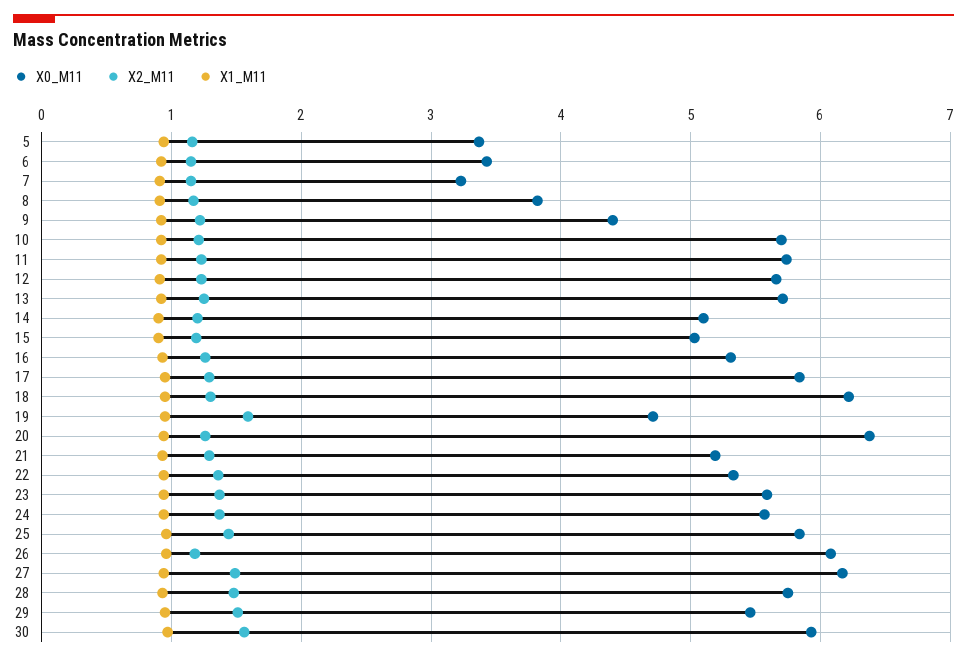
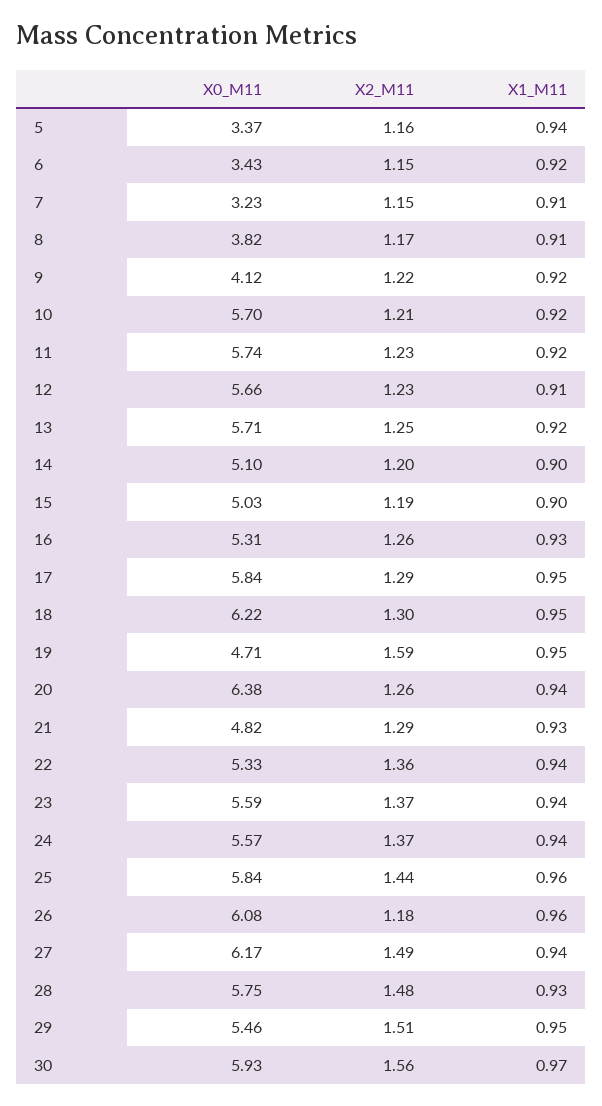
  {
    "X0_M11": {
      "5": 3.37,
      "6": 3.43,
      "7": 3.23,
      "8": 3.82,
-     "9": 4.4,
+     "9": 4.12,
      "10": 5.7,
      "11": 5.74,
      "12": 5.66,
      "13": 5.71,
      "14": 5.1,
      "15": 5.03,
      "16": 5.31,
      "17": 5.84,
      "18": 6.22,
      "19": 4.71,
      "20": 6.38,
-     "21": 5.2,
+     "21": 4.82,
      "22": 5.33,
      "23": 5.59,
      "24": 5.57,
      "25": 5.84,
      "26": 6.08,
      "27": 6.17,
      "28": 5.75,
      "29": 5.46,
      "30": 5.93
    },
    "X2_M11": {
      "5": 1.16,
      "6": 1.15,
      "7": 1.15,
      "8": 1.17,
      "9": 1.22,
      "10": 1.21,
      "11": 1.23,
      "12": 1.23,
      "13": 1.25,
      "14": 1.2,
      "15": 1.19,
      "16": 1.26,
      "17": 1.29,
      "18": 1.3,
      "19": 1.59,
      "20": 1.26,
      "21": 1.29,
      "22": 1.36,
      "23": 1.37,
      "24": 1.37,
      "25": 1.44,
      "26": 1.18,
      "27": 1.49,
      "28": 1.48,
      "29": 1.51,
      "30": 1.56
    },
    "X1_M11": {
      "5": 0.94,
      "6": 0.92,
      "7": 0.91,
      "8": 0.91,
      "9": 0.92,
      "10": 0.92,
      "11": 0.92,
      "12": 0.91,
      "13": 0.92,
      "14": 0.9,
      "15": 0.9,
      "16": 0.93,
      "17": 0.95,
      "18": 0.95,
      "19": 0.95,
      "20": 0.94,
      "21": 0.93,
      "22": 0.94,
      "23": 0.94,
      "24": 0.94,
      "25": 0.96,
      "26": 0.96,
      "27": 0.94,
      "28": 0.93,
      "29": 0.95,
      "30": 0.97
    }
  }

